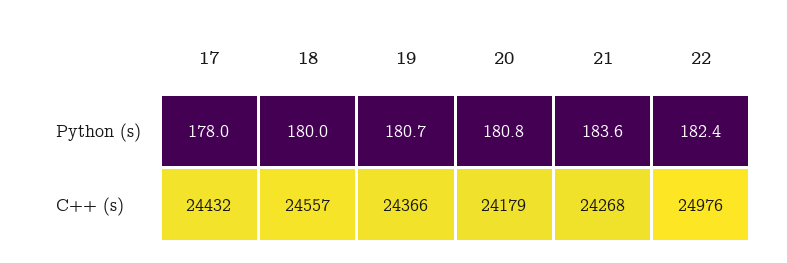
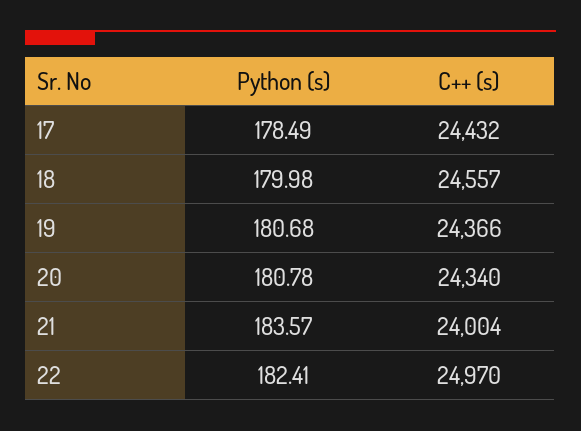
  {
    "17": {
-     "Python (s)": 178,
+     "Python (s)": 178.49,
      "C++ (s)": 24432
    },
    "18": {
      "Python (s)": 179.98,
      "C++ (s)": 24557
    },
    "19": {
      "Python (s)": 180.68,
      "C++ (s)": 24366
    },
    "20": {
      "Python (s)": 180.78,
-     "C++ (s)": 24179
+     "C++ (s)": 24340
    },
    "21": {
      "Python (s)": 183.57,
-     "C++ (s)": 24268
+     "C++ (s)": 24004
    },
    "22": {
      "Python (s)": 182.41,
-     "C++ (s)": 24976
+     "C++ (s)": 24970
    }
  }

